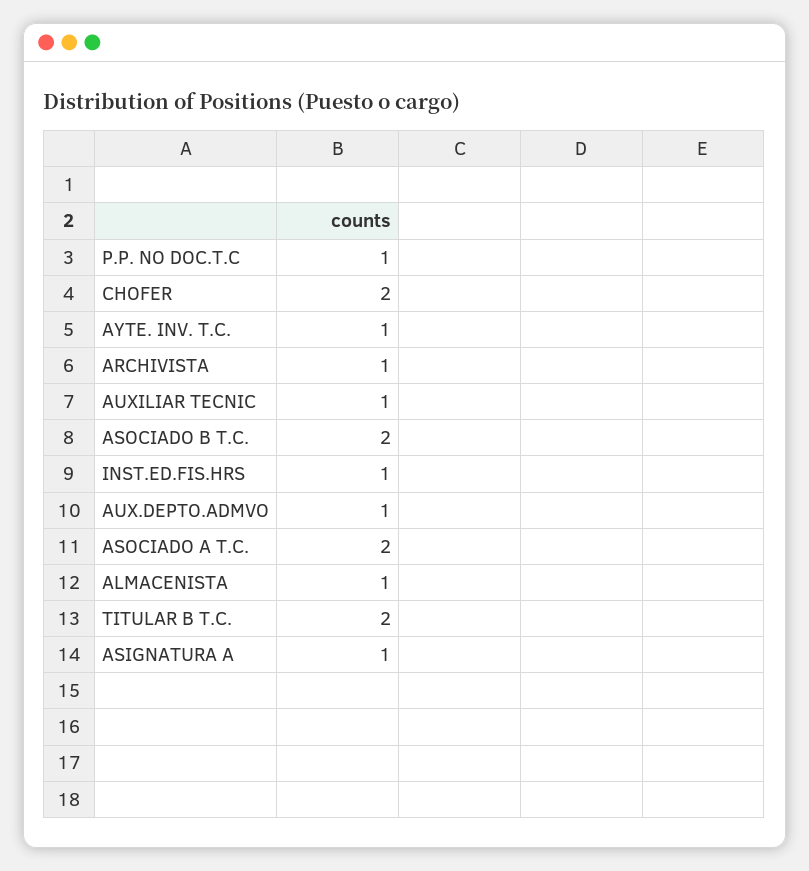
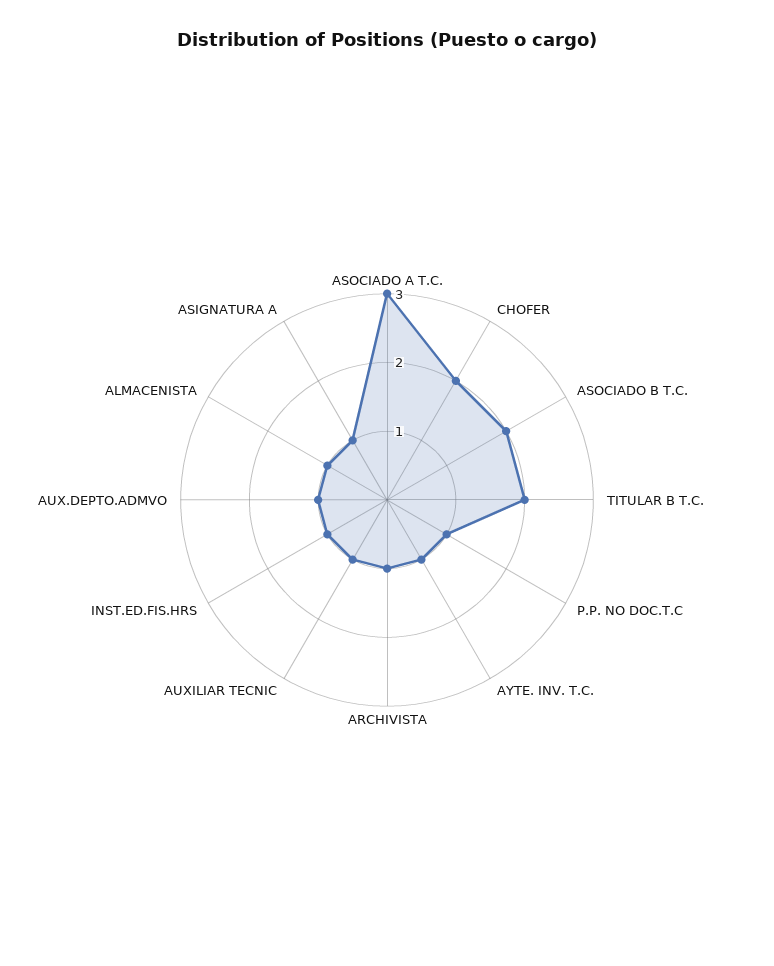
  {
    "P.P. NO DOC.T.C": 1,
    "CHOFER": 2,
    "AYTE. INV. T.C.": 1,
    "ARCHIVISTA": 1,
    "AUXILIAR TECNIC": 1,
    "ASOCIADO B T.C.": 2,
    "INST.ED.FIS.HRS": 1,
    "AUX.DEPTO.ADMVO": 1,
-   "ASOCIADO A T.C.": 2,
+   "ASOCIADO A T.C.": 3,
    "ALMACENISTA": 1,
    "TITULAR B T.C.": 2,
    "ASIGNATURA A": 1
  }

